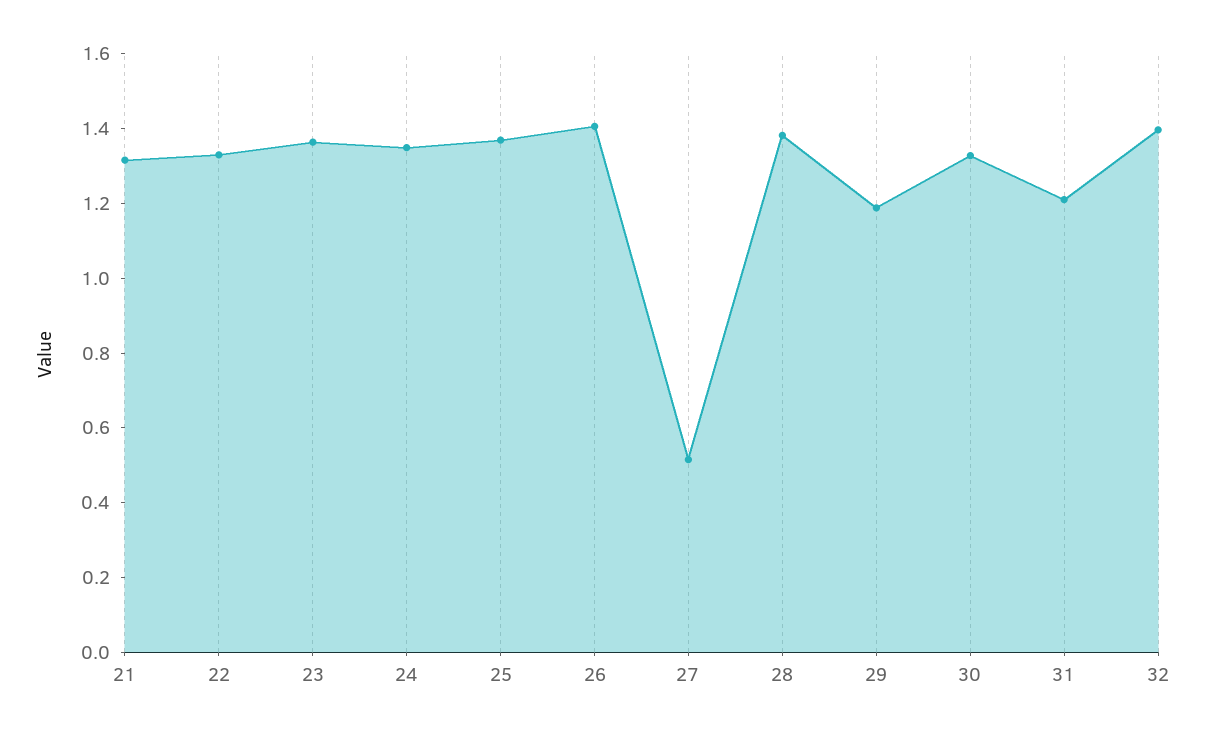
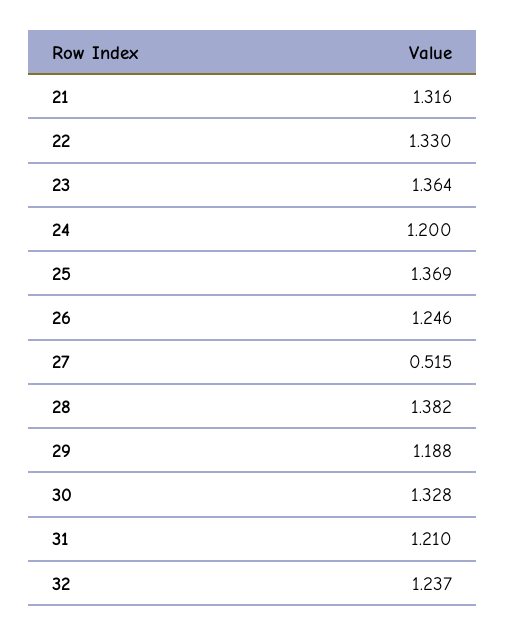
  {
    "21": 1.316,
    "22": 1.33,
    "23": 1.364,
-   "24": 1.35,
+   "24": 1.2,
    "25": 1.369,
-   "26": 1.4,
+   "26": 1.246,
    "27": 0.515,
    "28": 1.382,
    "29": 1.188,
    "30": 1.328,
    "31": 1.21,
-   "32": 1.4
+   "32": 1.237
  }

